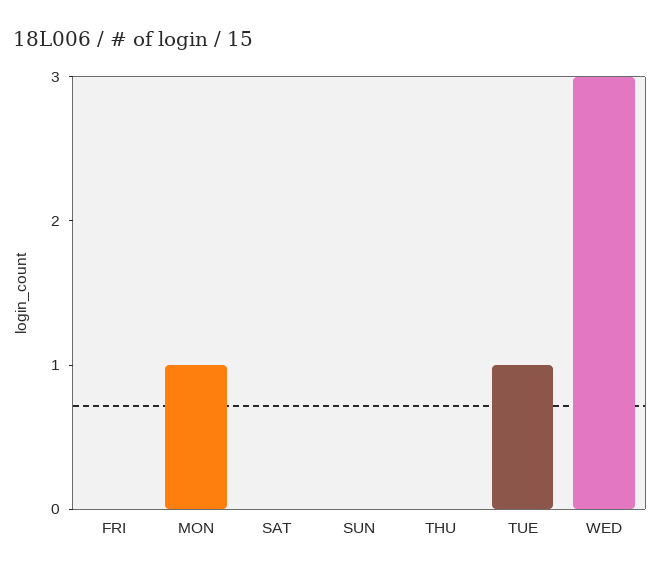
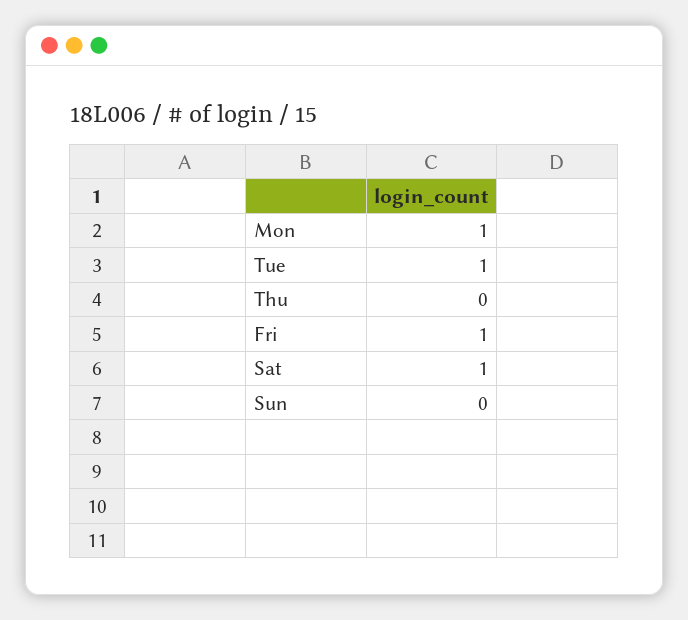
  {
-   "FRI": 0,
+   "FRI": 1,
    "MON": 1,
-   "SAT": 0,
+   "SAT": 1,
    "SUN": 0,
    "THU": 0,
-   "TUE": 1,
+   "TUE": 1
-   "WED": 3
  }

